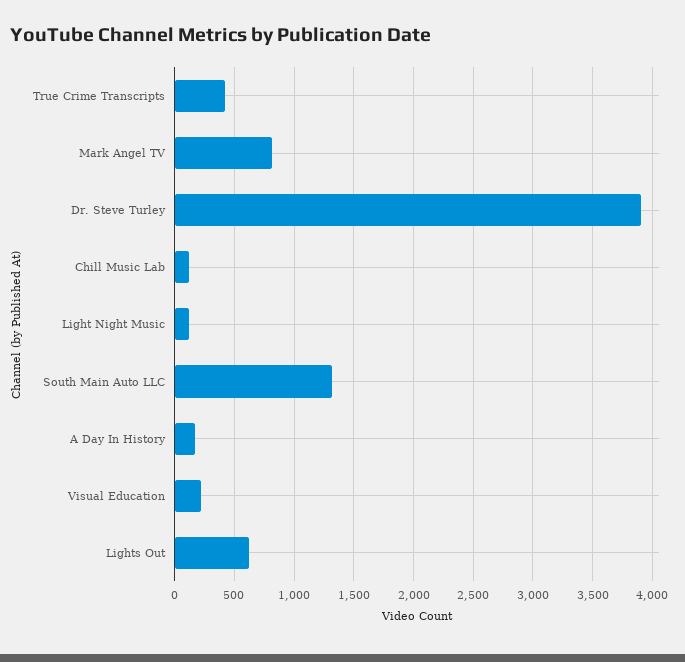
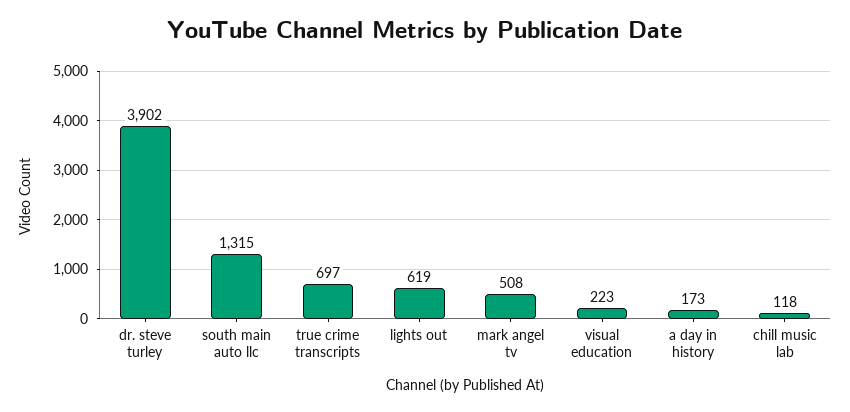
  {
-   "True Crime Transcripts": 400,
+   "True Crime Transcripts": 697,
-   "Mark Angel TV": 800,
+   "Mark Angel TV": 508,
    "Dr. Steve Turley": 3902,
    "Chill Music Lab": 118,
-   "Light Night Music": 100,
    "South Main Auto LLC": 1315,
    "A Day In History": 173,
    "Visual Education": 223,
    "Lights Out": 619
  }

